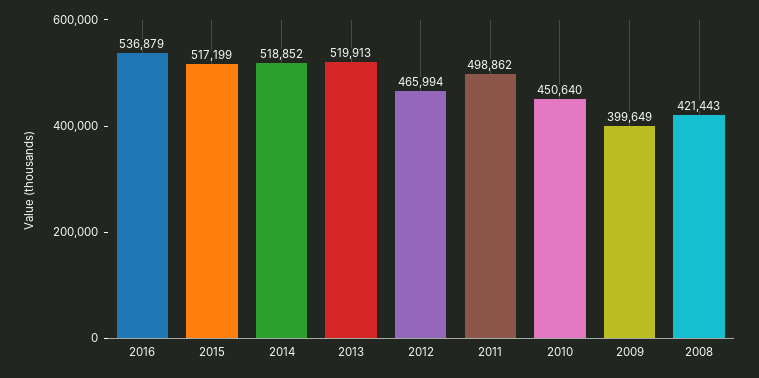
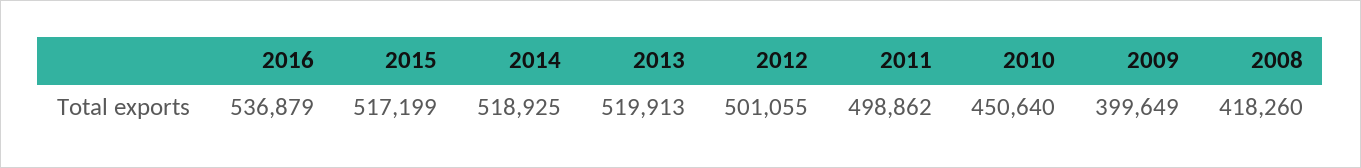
  {
    "2016": 536879,
    "2015": 517199,
-   "2014": 518852,
+   "2014": 518925,
    "2013": 519913,
-   "2012": 465994,
+   "2012": 501055,
    "2011": 498862,
    "2010": 450640,
    "2009": 399649,
-   "2008": 421443
+   "2008": 418260
  }

